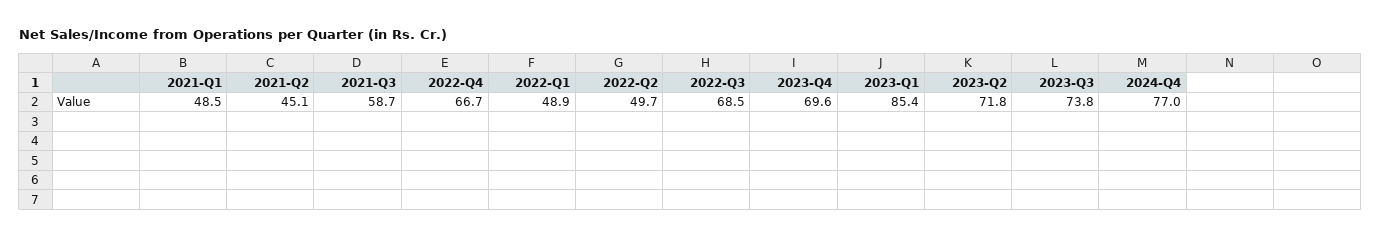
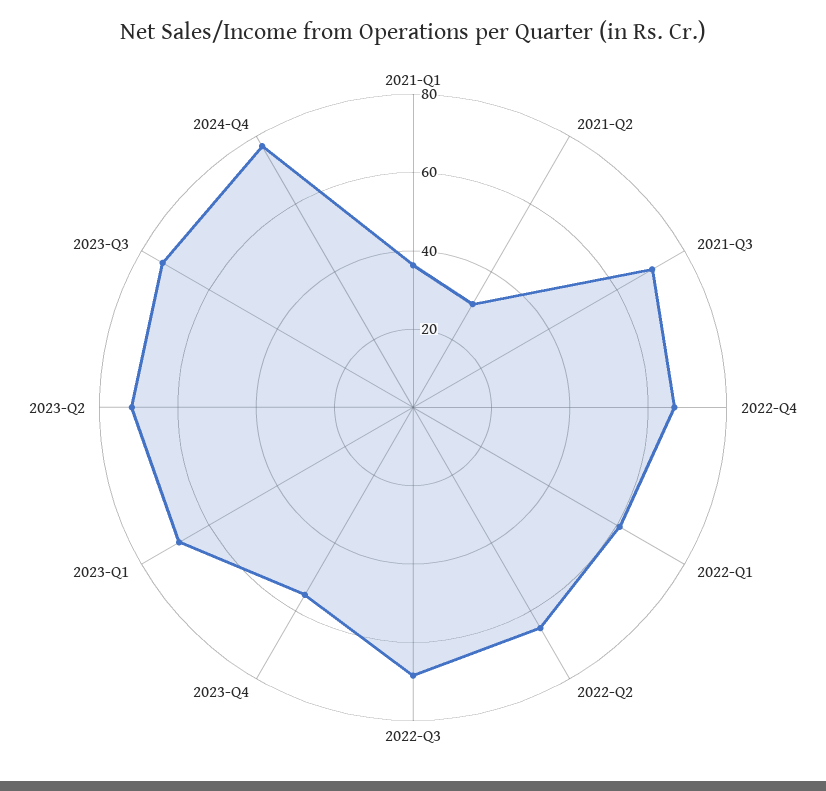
  {
-   "2021-Q1": 48.5,
+   "2021-Q1": 35,
-   "2021-Q2": 45.1,
+   "2021-Q2": 30,
-   "2021-Q3": 58.7,
+   "2021-Q3": 70,
    "2022-Q4": 66.7,
-   "2022-Q1": 48.9,
+   "2022-Q1": 60,
-   "2022-Q2": 49.7,
+   "2022-Q2": 65,
    "2022-Q3": 68.5,
-   "2023-Q4": 69.6,
+   "2023-Q4": 55,
-   "2023-Q1": 85.4,
+   "2023-Q1": 70,
    "2023-Q2": 71.8,
    "2023-Q3": 73.8,
    "2024-Q4": 77
  }

